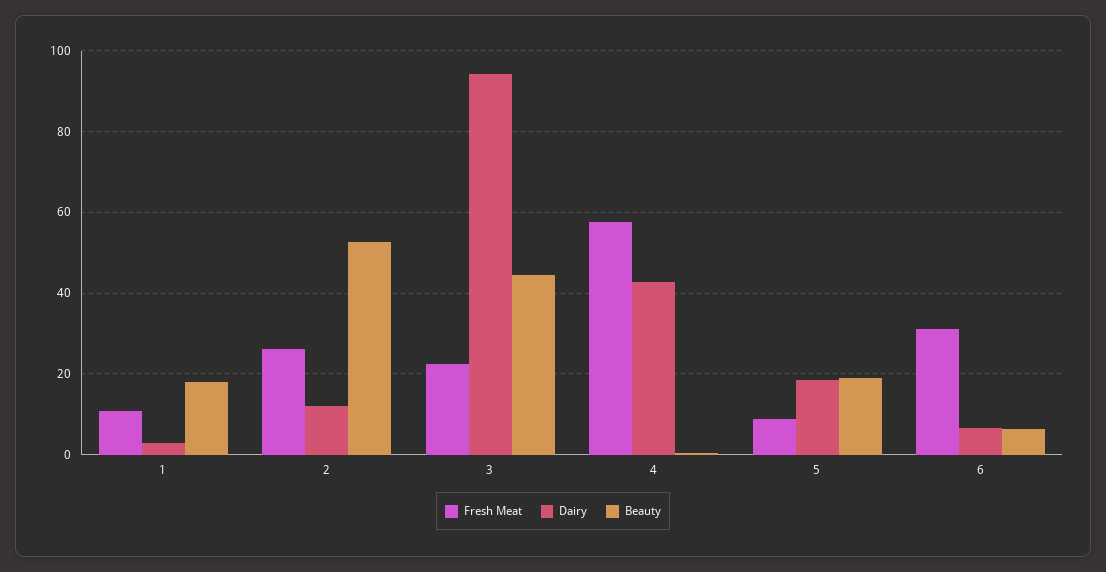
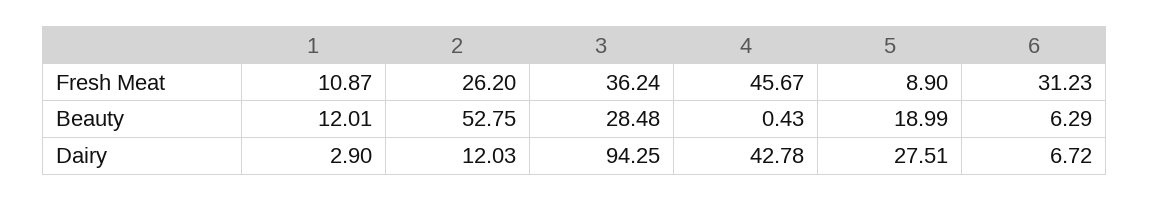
  {
    "Fresh Meat": {
      "1": 10.87,
      "2": 26.2,
-     "3": 22,
+     "3": 36.24,
-     "4": 58,
+     "4": 45.67,
      "5": 8.9,
      "6": 31.23
    },
    "Dairy": {
      "1": 2.9,
      "2": 12.03,
      "3": 94.25,
      "4": 42.78,
-     "5": 18,
+     "5": 27.51,
      "6": 6.72
    },
    "Beauty": {
-     "1": 18,
+     "1": 12.01,
      "2": 52.75,
-     "3": 44,
+     "3": 28.48,
      "4": 0.43,
      "5": 18.99,
      "6": 6.29
    }
  }

